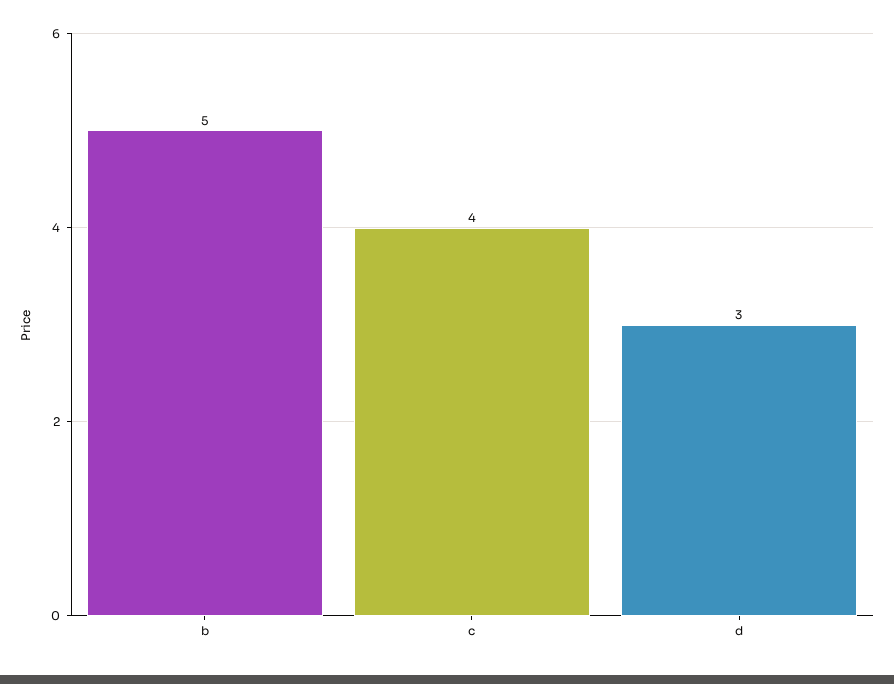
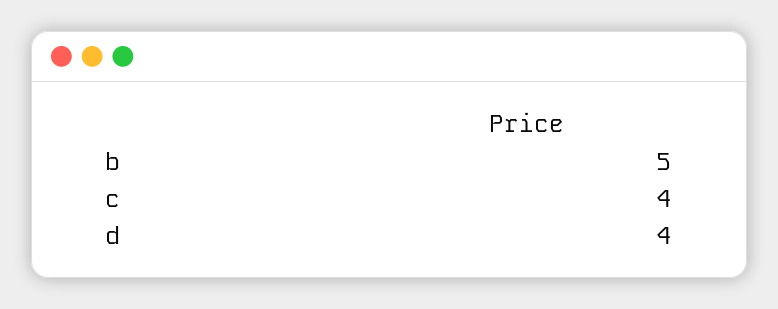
  {
    "b": 5,
    "c": 4,
-   "d": 3
+   "d": 4
  }

